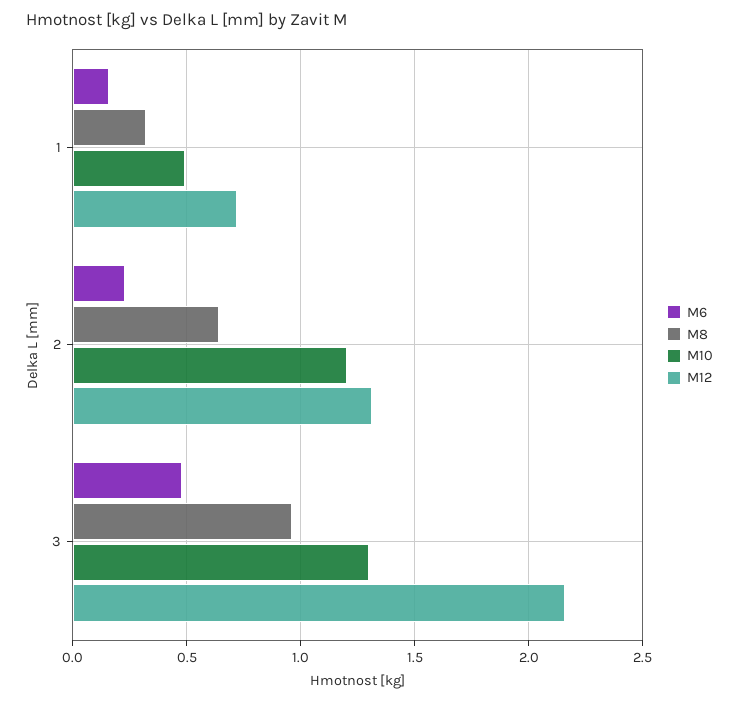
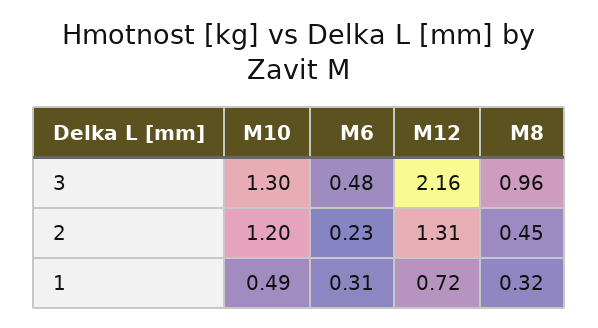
  {
    "M6": {
-     "1": 0.15,
+     "1": 0.31,
      "2": 0.23,
      "3": 0.48
    },
    "M8": {
      "1": 0.32,
-     "2": 0.65,
+     "2": 0.45,
      "3": 0.96
    },
    "M10": {
      "1": 0.49,
      "2": 1.2,
      "3": 1.3
    },
    "M12": {
      "1": 0.72,
      "2": 1.31,
      "3": 2.16
    }
  }

